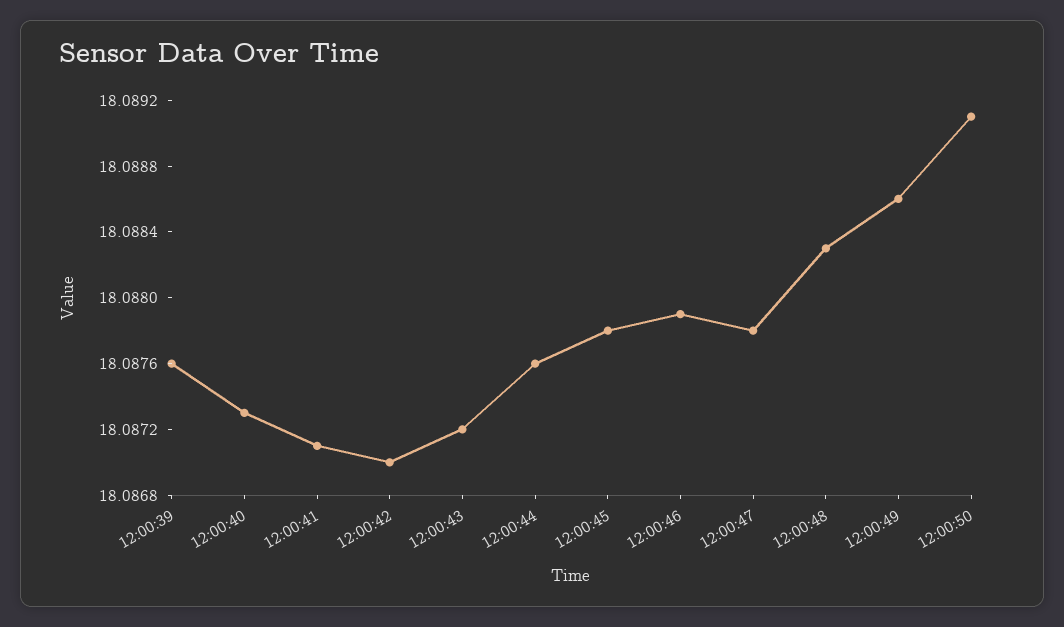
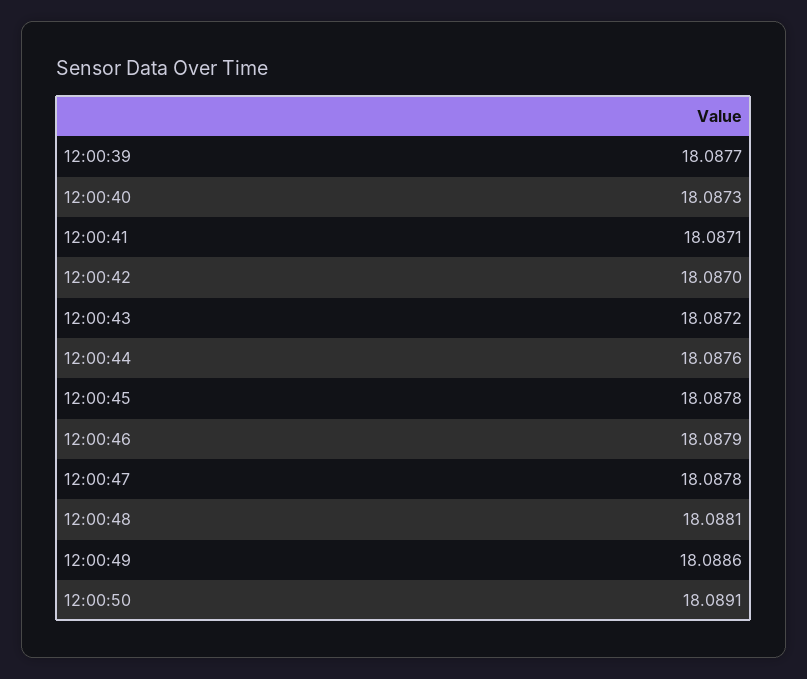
  {
-   "12:00:39": 18.0876,
+   "12:00:39": 18.0877,
    "12:00:40": 18.0873,
    "12:00:41": 18.0871,
    "12:00:42": 18.087,
    "12:00:43": 18.0872,
    "12:00:44": 18.0876,
    "12:00:45": 18.0878,
    "12:00:46": 18.0879,
    "12:00:47": 18.0878,
-   "12:00:48": 18.0883,
+   "12:00:48": 18.0881,
    "12:00:49": 18.0886,
    "12:00:50": 18.0891
  }

